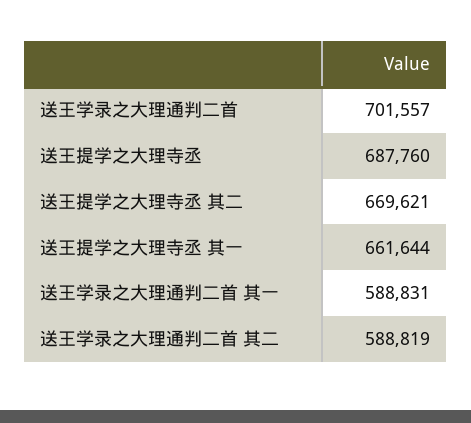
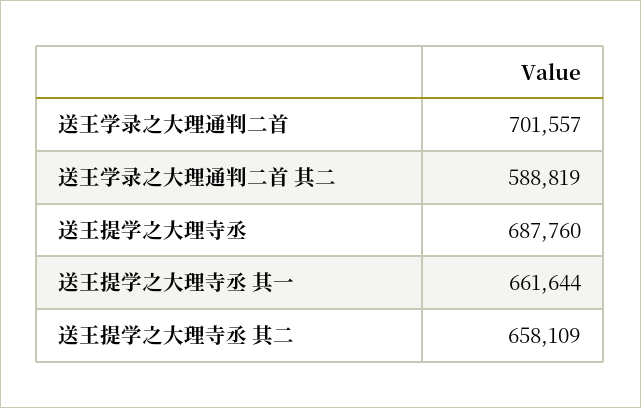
  {
    "送王学录之大理通判二首": 701557,
    "送王提学之大理寺丞": 687760,
-   "送王提学之大理寺丞 其二": 669621,
+   "送王提学之大理寺丞 其二": 658109,
    "送王提学之大理寺丞 其一": 661644,
-   "送王学录之大理通判二首 其一": 588831,
    "送王学录之大理通判二首 其二": 588819
  }

